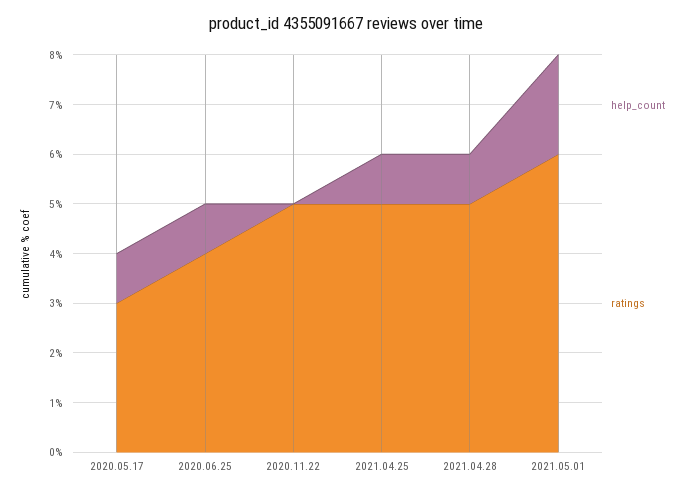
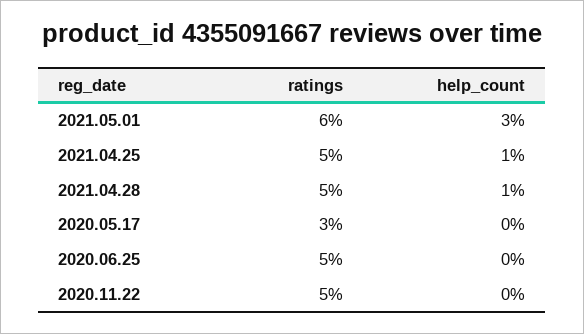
  {
    "help_count": {
-     "2020.05.17": 1,
+     "2020.05.17": 0,
-     "2020.06.25": 1,
+     "2020.06.25": 0,
      "2020.11.22": 0,
      "2021.04.25": 1,
      "2021.04.28": 1,
-     "2021.05.01": 2
+     "2021.05.01": 3
    },
    "ratings": {
      "2020.05.17": 3,
-     "2020.06.25": 4,
+     "2020.06.25": 5,
      "2020.11.22": 5,
      "2021.04.25": 5,
      "2021.04.28": 5,
      "2021.05.01": 6
    }
  }

